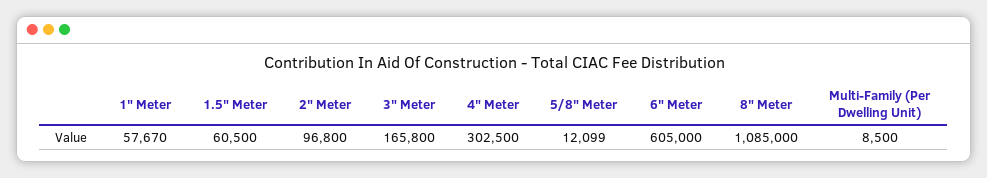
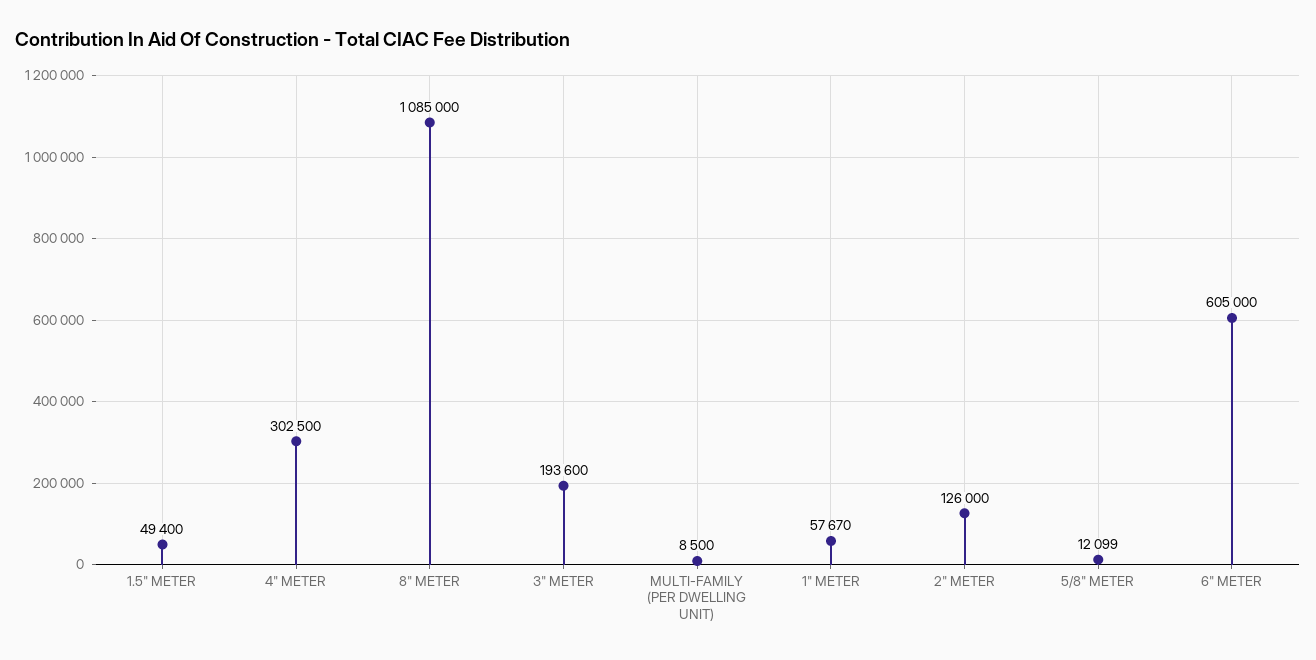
  {
    "1\" Meter": 57670,
-   "1.5\" Meter": 60500,
+   "1.5\" Meter": 49400,
-   "2\" Meter": 96800,
+   "2\" Meter": 126000,
-   "3\" Meter": 165800,
+   "3\" Meter": 193600,
    "4\" Meter": 302500,
    "5/8\" Meter": 12099,
    "6\" Meter": 605000,
    "8\" Meter": 1085000,
    "Multi-Family (Per Dwelling Unit)": 8500
  }

